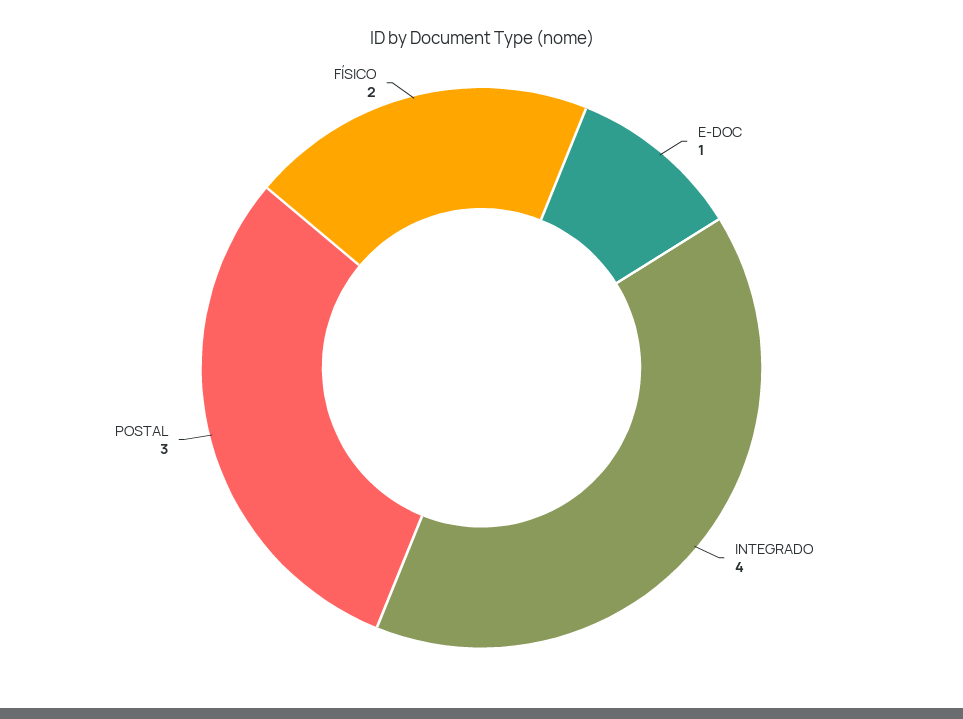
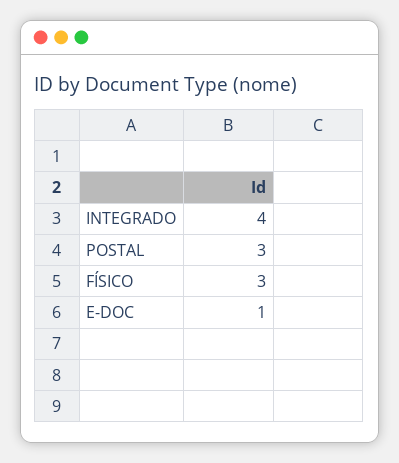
  {
    "E-DOC": 1,
    "INTEGRADO": 4,
    "POSTAL": 3,
-   "FÍSICO": 2
+   "FÍSICO": 3
  }

